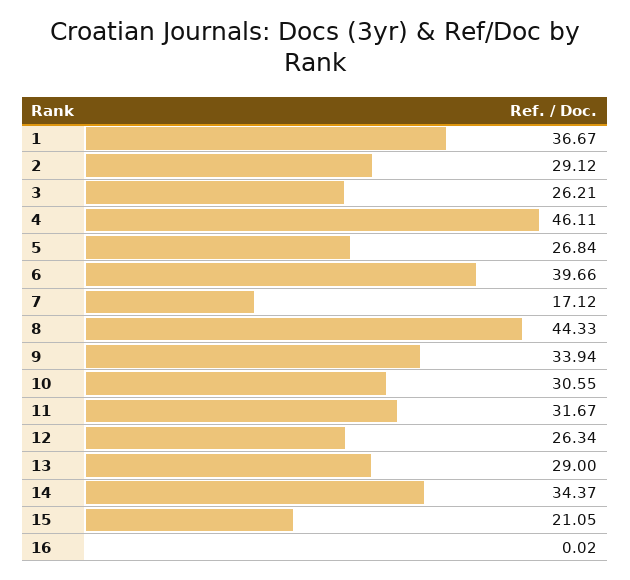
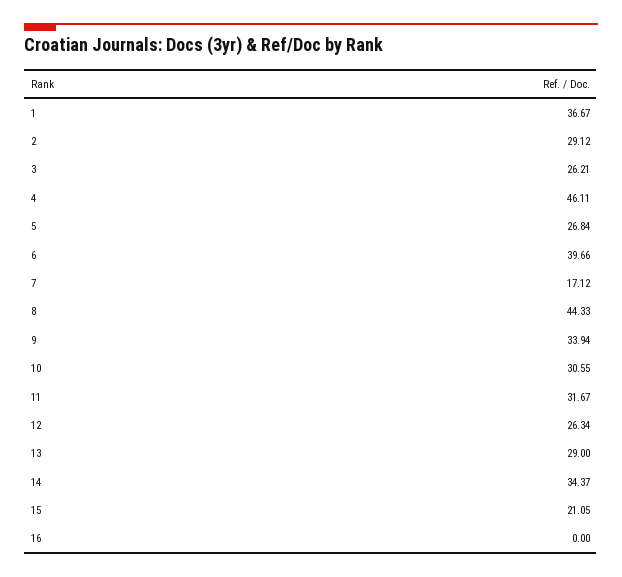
  {
    "1": 36.67,
    "2": 29.12,
    "3": 26.21,
    "4": 46.11,
    "5": 26.84,
    "6": 39.66,
    "7": 17.12,
    "8": 44.33,
    "9": 33.94,
    "10": 30.55,
    "11": 31.67,
    "12": 26.34,
    "13": 29,
    "14": 34.37,
    "15": 21.05,
-   "16": 0.02
+   "16": 0
  }

